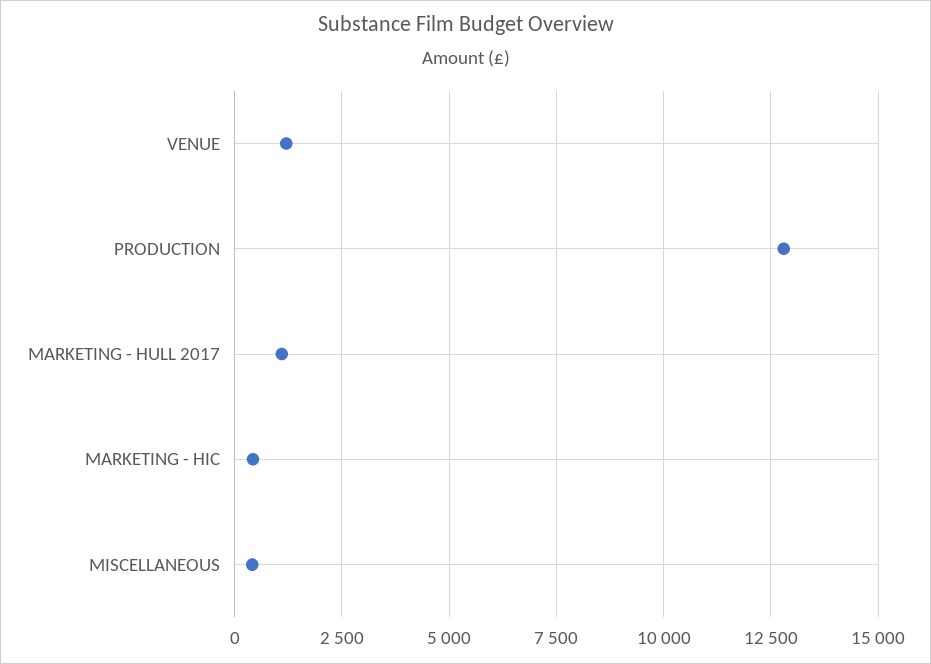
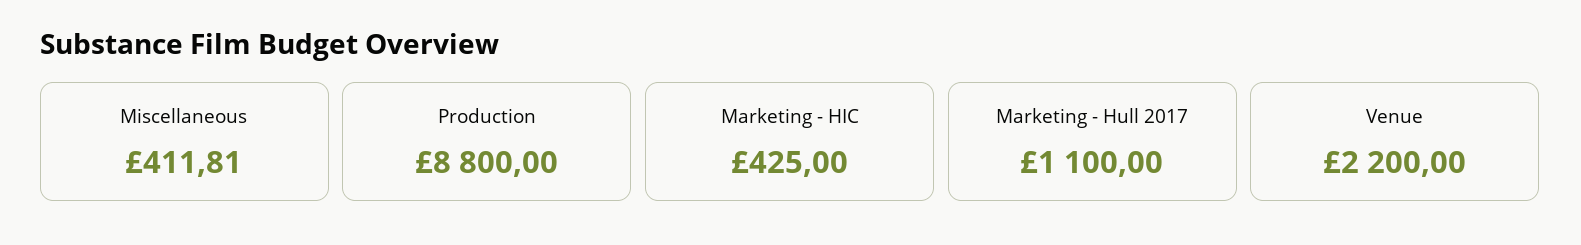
  {
-   "VENUE": 1250,
+   "VENUE": 2200,
-   "PRODUCTION": 12750,
+   "PRODUCTION": 8800,
    "MARKETING - HULL 2017": 1100,
    "MARKETING - HIC": 425,
    "MISCELLANEOUS": 411.81
  }

